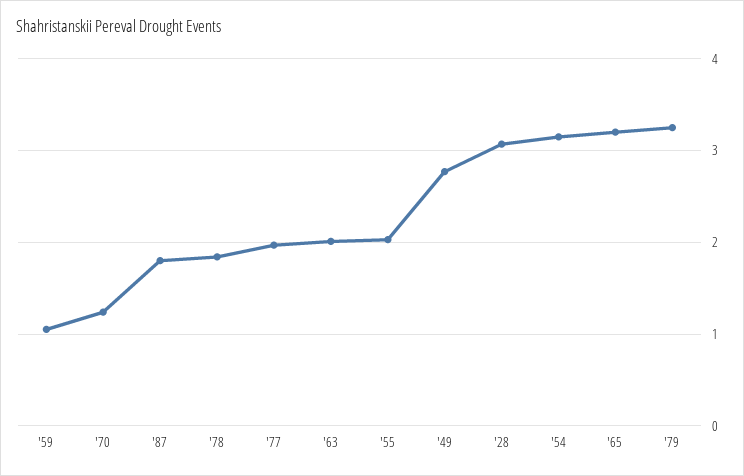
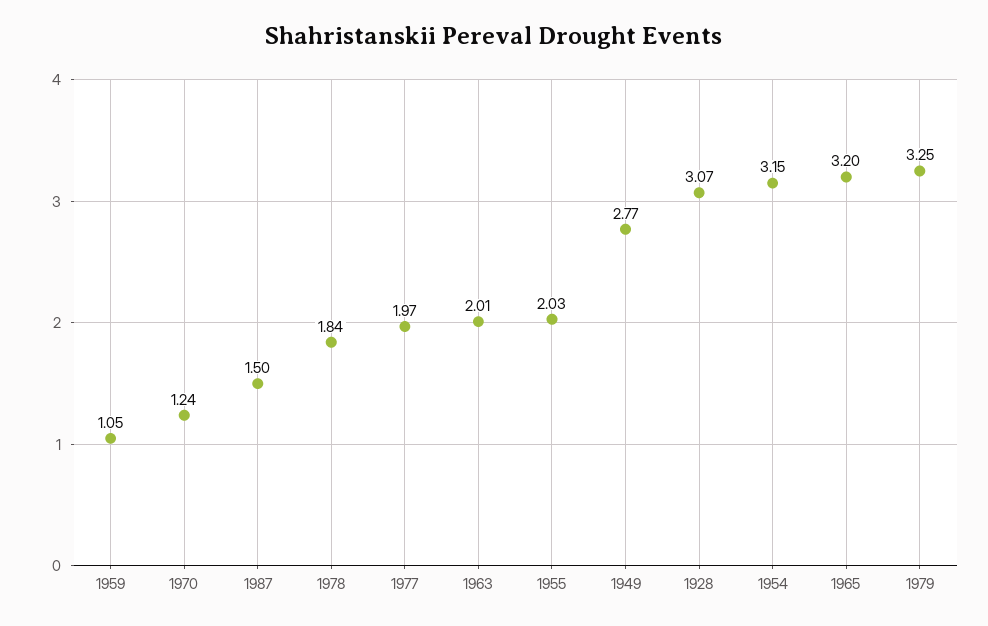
  {
    "'59": 1.05,
    "'70": 1.24,
-   "'87": 1.8,
+   "'87": 1.5,
    "'78": 1.84,
    "'77": 1.97,
    "'63": 2.01,
    "'55": 2.03,
    "'49": 2.77,
    "'28": 3.07,
    "'54": 3.15,
    "'65": 3.2,
    "'79": 3.25
  }

